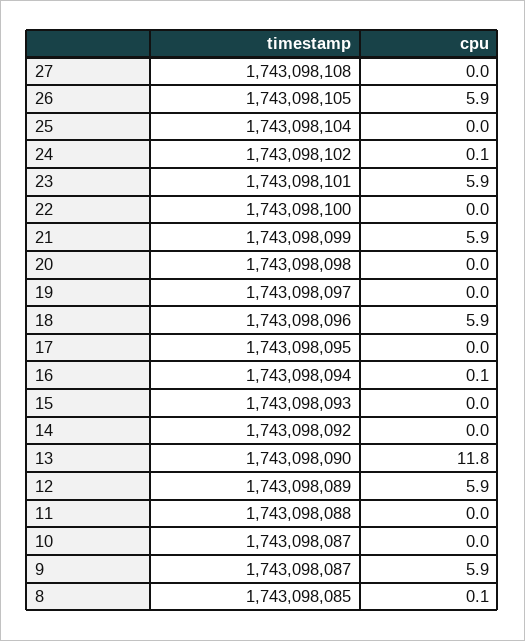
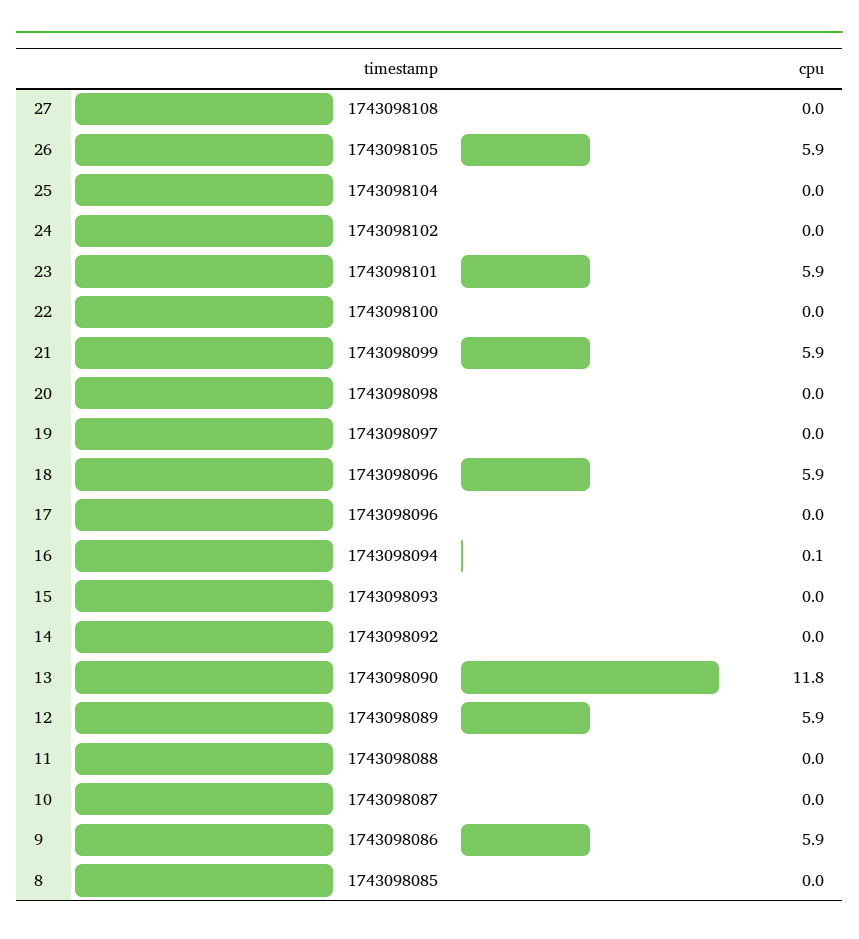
  {
    "timestamp": {
      "27": 1743098108,
      "26": 1743098105,
      "25": 1743098104,
      "24": 1743098102,
      "23": 1743098101,
      "22": 1743098100,
      "21": 1743098099,
      "20": 1743098098,
      "19": 1743098097,
      "18": 1743098096,
-     "17": 1743098095,
+     "17": 1743098096,
      "16": 1743098094,
      "15": 1743098093,
      "14": 1743098092,
      "13": 1743098090,
      "12": 1743098089,
      "11": 1743098088,
      "10": 1743098087,
-     "9": 1743098087,
+     "9": 1743098086,
      "8": 1743098085
    },
    "cpu": {
      "27": 0,
      "26": 5.9,
      "25": 0,
-     "24": 0.1,
+     "24": 0,
      "23": 5.9,
      "22": 0,
      "21": 5.9,
      "20": 0,
      "19": 0,
      "18": 5.9,
      "17": 0,
      "16": 0.1,
      "15": 0,
      "14": 0,
      "13": 11.8,
      "12": 5.9,
      "11": 0,
      "10": 0,
      "9": 5.9,
-     "8": 0.1
+     "8": 0
    }
  }

